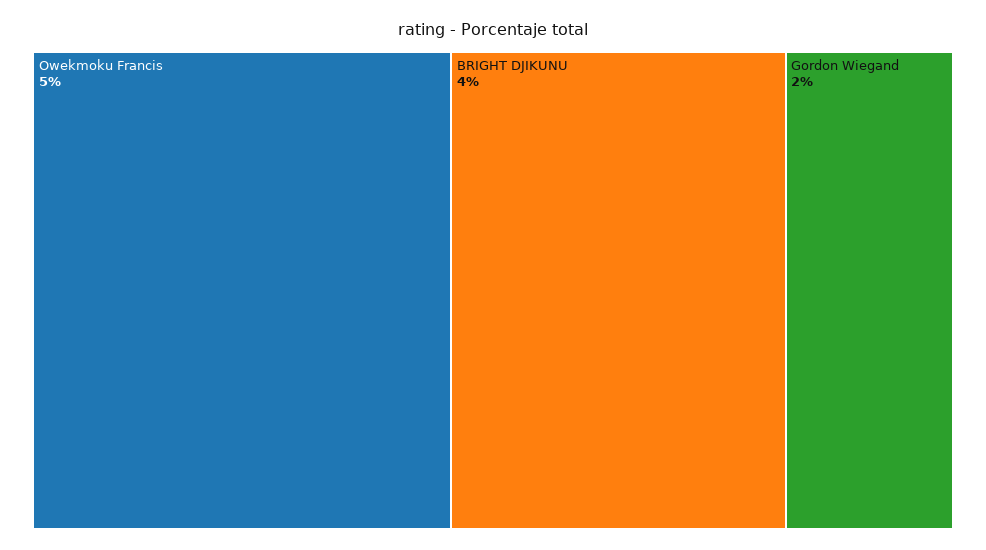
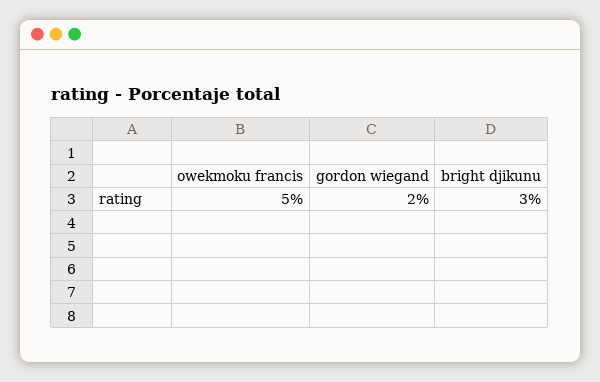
  {
    "Owekmoku Francis": 5,
-   "BRIGHT DJIKUNU": 4,
+   "BRIGHT DJIKUNU": 3,
    "Gordon Wiegand": 2
  }

